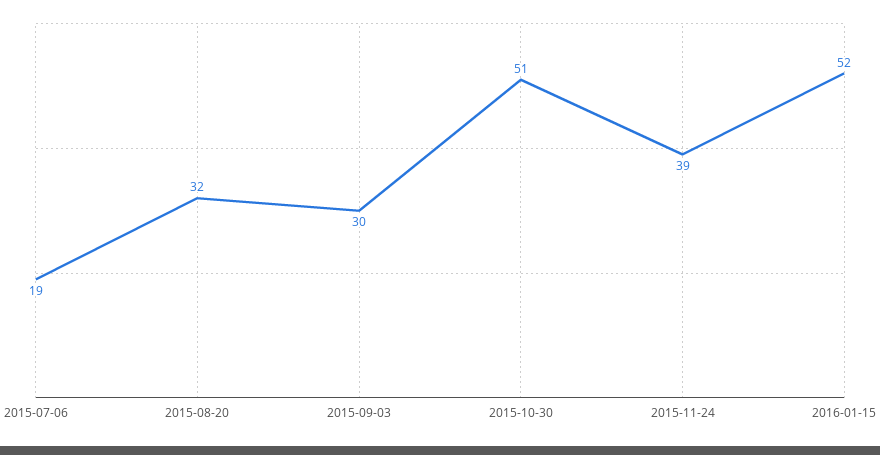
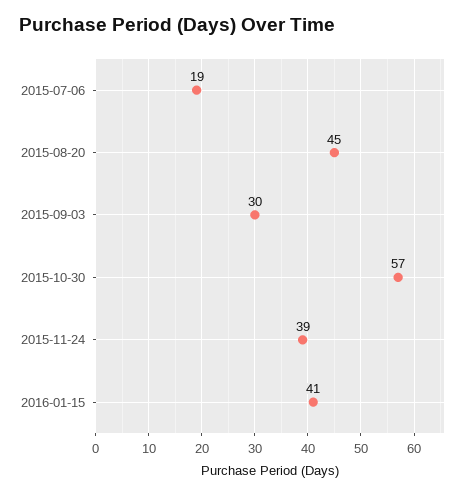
  {
    "2015-07-06": 19,
-   "2015-08-20": 32,
+   "2015-08-20": 45,
    "2015-09-03": 30,
-   "2015-10-30": 51,
+   "2015-10-30": 57,
    "2015-11-24": 39,
-   "2016-01-15": 52
+   "2016-01-15": 41
  }

